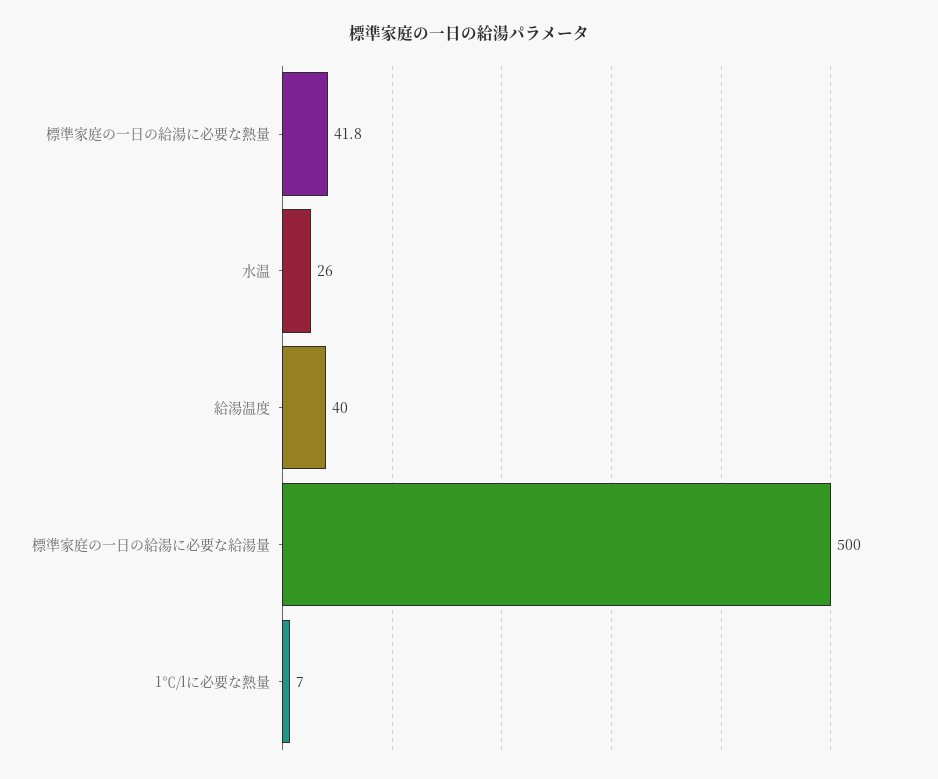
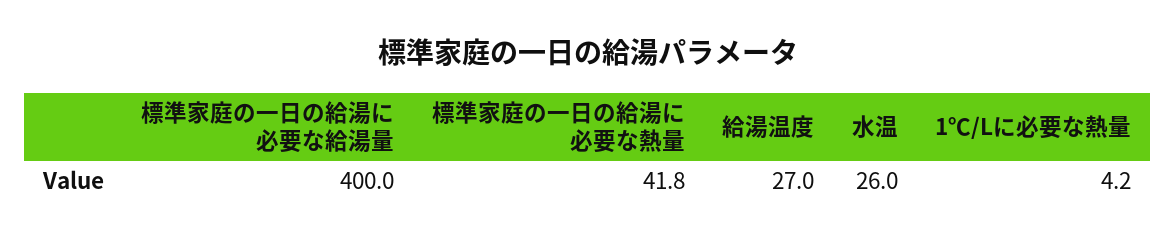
  {
    "標準家庭の一日の給湯に必要な熱量": 41.8,
    "水温": 26,
-   "給湯温度": 40,
+   "給湯温度": 27,
-   "標準家庭の一日の給湯に必要な給湯量": 500,
+   "標準家庭の一日の給湯に必要な給湯量": 400,
-   "1℃/lに必要な熱量": 7
+   "1℃/lに必要な熱量": 4.2
  }

